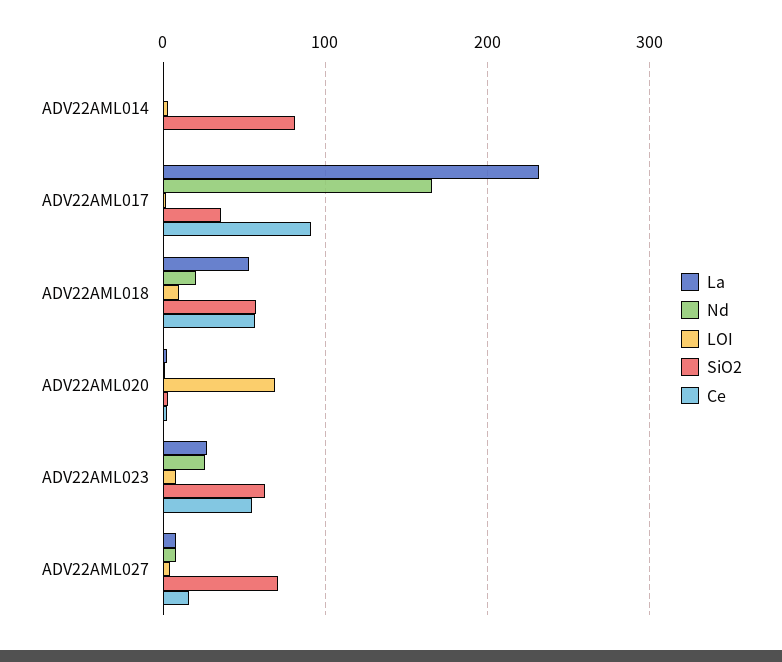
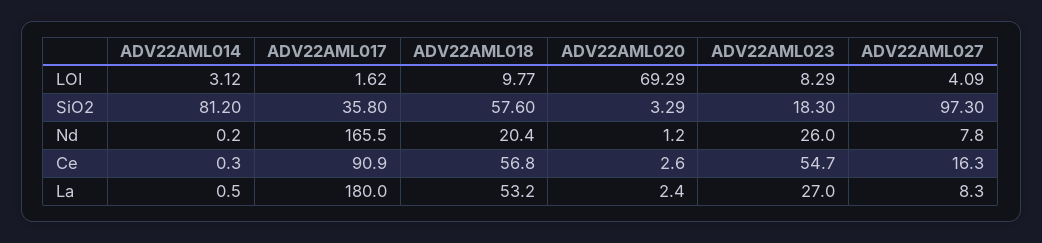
  {
    "La": {
      "ADV22AML014": 0.5,
-     "ADV22AML017": 230,
+     "ADV22AML017": 180,
      "ADV22AML018": 53.2,
      "ADV22AML020": 2.4,
      "ADV22AML023": 27,
      "ADV22AML027": 8.3
    },
    "Nd": {
      "ADV22AML014": 0.2,
      "ADV22AML017": 165.5,
      "ADV22AML018": 20.4,
      "ADV22AML020": 1.2,
      "ADV22AML023": 26,
      "ADV22AML027": 7.8
    },
    "LOI": {
      "ADV22AML014": 3.12,
      "ADV22AML017": 1.62,
      "ADV22AML018": 9.77,
      "ADV22AML020": 69.29,
      "ADV22AML023": 8.29,
      "ADV22AML027": 4.09
    },
    "SiO2": {
      "ADV22AML014": 81.2,
      "ADV22AML017": 35.8,
      "ADV22AML018": 57.6,
      "ADV22AML020": 3.29,
-     "ADV22AML023": 60,
+     "ADV22AML023": 18.3,
-     "ADV22AML027": 70
+     "ADV22AML027": 97.3
    },
    "Ce": {
      "ADV22AML014": 0.3,
      "ADV22AML017": 90.9,
      "ADV22AML018": 56.8,
      "ADV22AML020": 2.6,
      "ADV22AML023": 54.7,
      "ADV22AML027": 16.3
    }
  }

